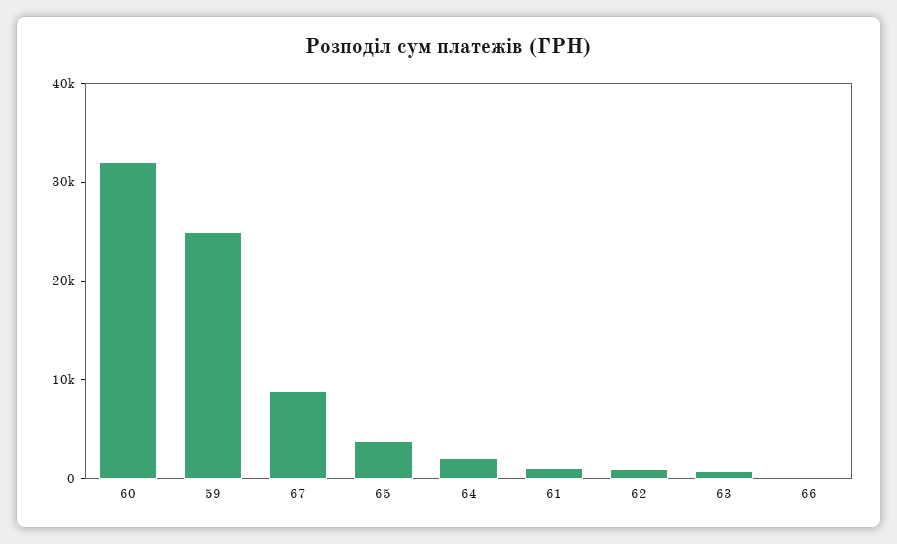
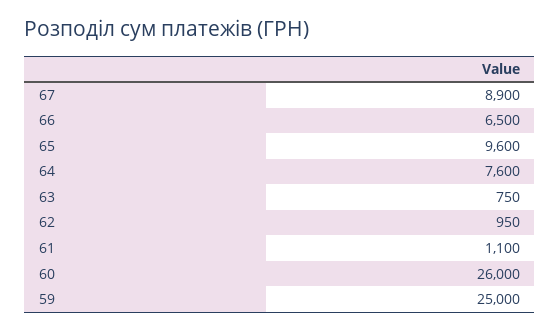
  {
-   "60": 32000,
+   "60": 26000,
    "59": 25000,
    "67": 8900,
-   "65": 4000,
+   "65": 9600,
-   "64": 2000,
+   "64": 7600,
    "61": 1100,
    "62": 950,
    "63": 750,
-   "66": 0
+   "66": 6500
  }

